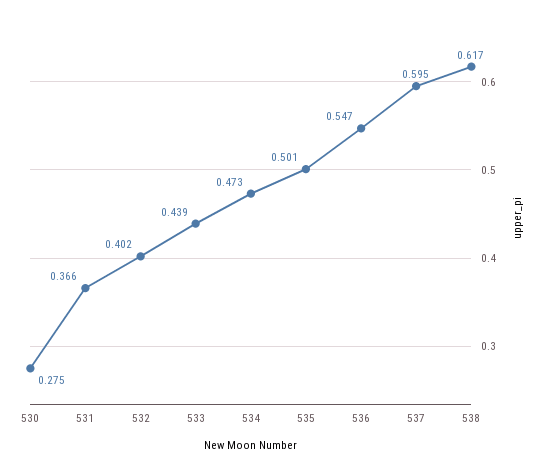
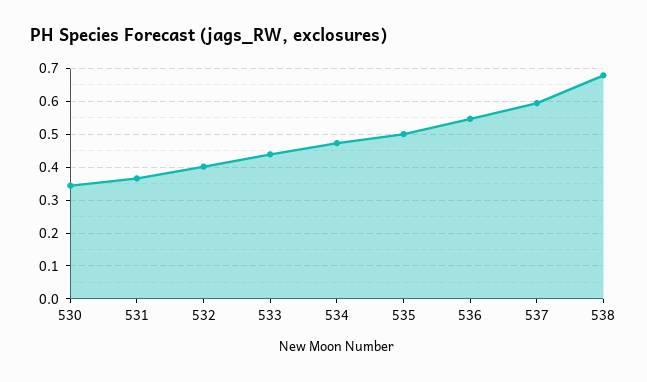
  {
-   "530": 0.275,
+   "530": 0.34,
    "531": 0.366,
    "532": 0.402,
    "533": 0.439,
    "534": 0.473,
    "535": 0.501,
    "536": 0.547,
    "537": 0.595,
-   "538": 0.617
+   "538": 0.68
  }

